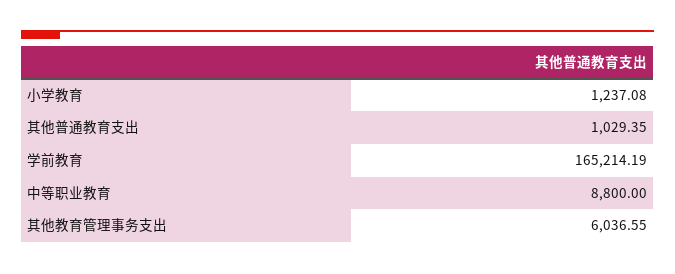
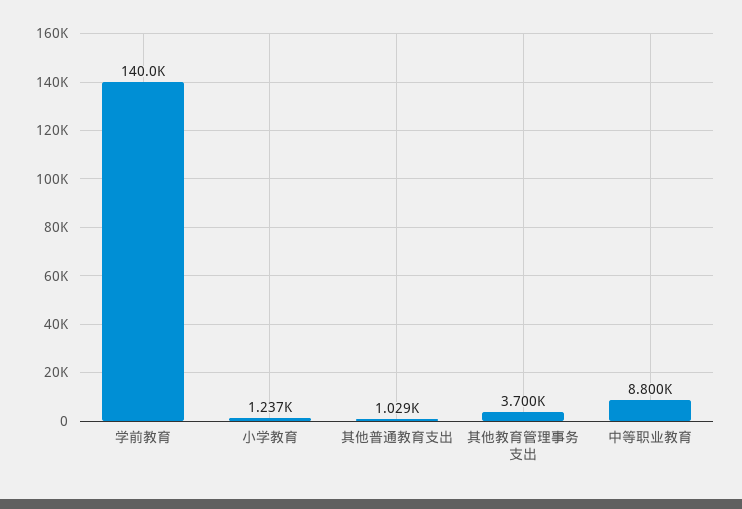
  {
    "小学教育": 1237.08,
    "其他普通教育支出": 1029.35,
-   "学前教育": 165214.19,
+   "学前教育": 140000,
    "中等职业教育": 8800,
-   "其他教育管理事务支出": 6036.55
+   "其他教育管理事务支出": 3700
  }

